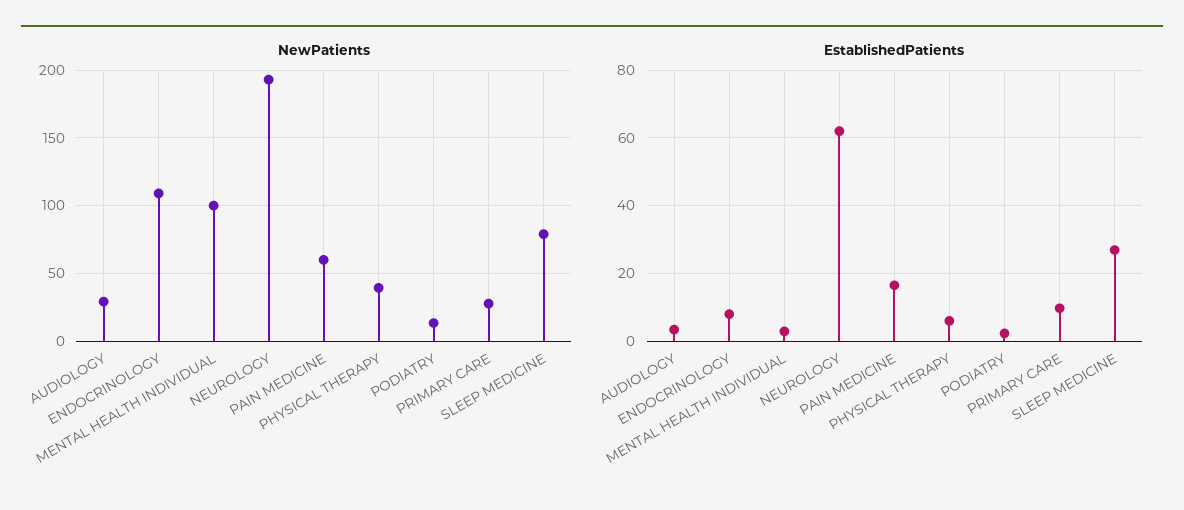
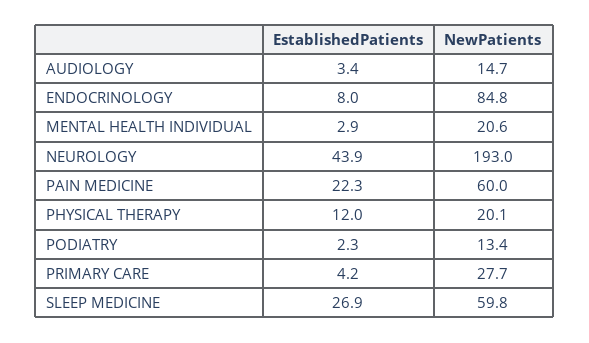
  {
    "NewPatients": {
-     "AUDIOLOGY": 30,
+     "AUDIOLOGY": 14.7,
-     "ENDOCRINOLOGY": 110,
+     "ENDOCRINOLOGY": 84.8,
-     "MENTAL HEALTH INDIVIDUAL": 100,
+     "MENTAL HEALTH INDIVIDUAL": 20.6,
      "NEUROLOGY": 193,
      "PAIN MEDICINE": 60,
-     "PHYSICAL THERAPY": 40,
+     "PHYSICAL THERAPY": 20.1,
      "PODIATRY": 13.4,
      "PRIMARY CARE": 27.7,
-     "SLEEP MEDICINE": 80
+     "SLEEP MEDICINE": 59.8
    },
    "EstablishedPatients": {
      "AUDIOLOGY": 3.4,
      "ENDOCRINOLOGY": 8,
      "MENTAL HEALTH INDIVIDUAL": 2.9,
-     "NEUROLOGY": 62,
+     "NEUROLOGY": 43.9,
-     "PAIN MEDICINE": 16,
+     "PAIN MEDICINE": 22.3,
-     "PHYSICAL THERAPY": 6,
+     "PHYSICAL THERAPY": 12,
      "PODIATRY": 2.3,
-     "PRIMARY CARE": 10,
+     "PRIMARY CARE": 4.2,
      "SLEEP MEDICINE": 26.9
    }
  }

